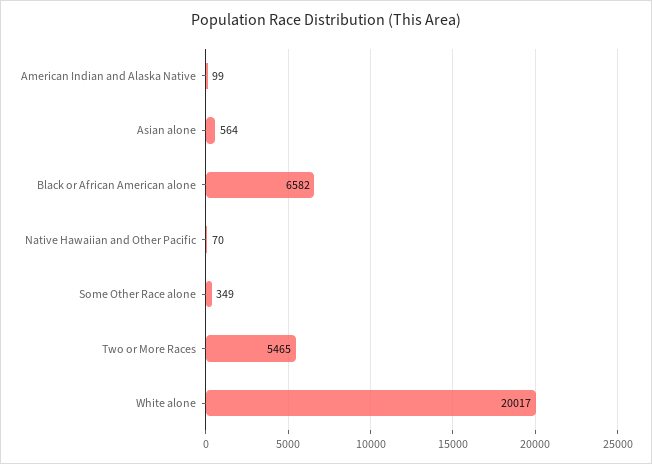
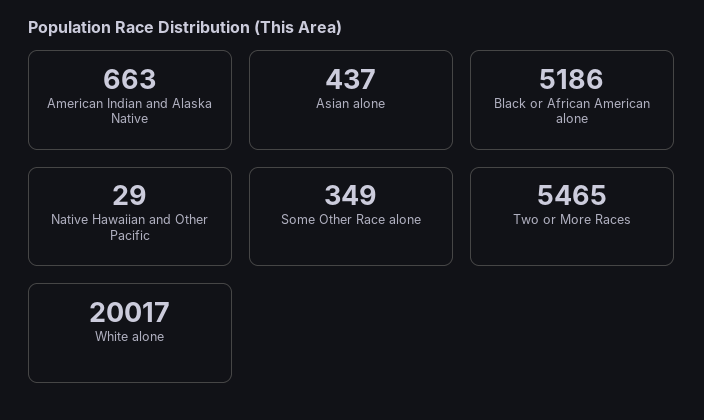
  {
-   "American Indian and Alaska Native": 99,
+   "American Indian and Alaska Native": 663,
-   "Asian alone": 564,
+   "Asian alone": 437,
-   "Black or African American alone": 6582,
+   "Black or African American alone": 5186,
-   "Native Hawaiian and Other Pacific": 70,
+   "Native Hawaiian and Other Pacific": 29,
    "Some Other Race alone": 349,
    "Two or More Races": 5465,
    "White alone": 20017
  }

